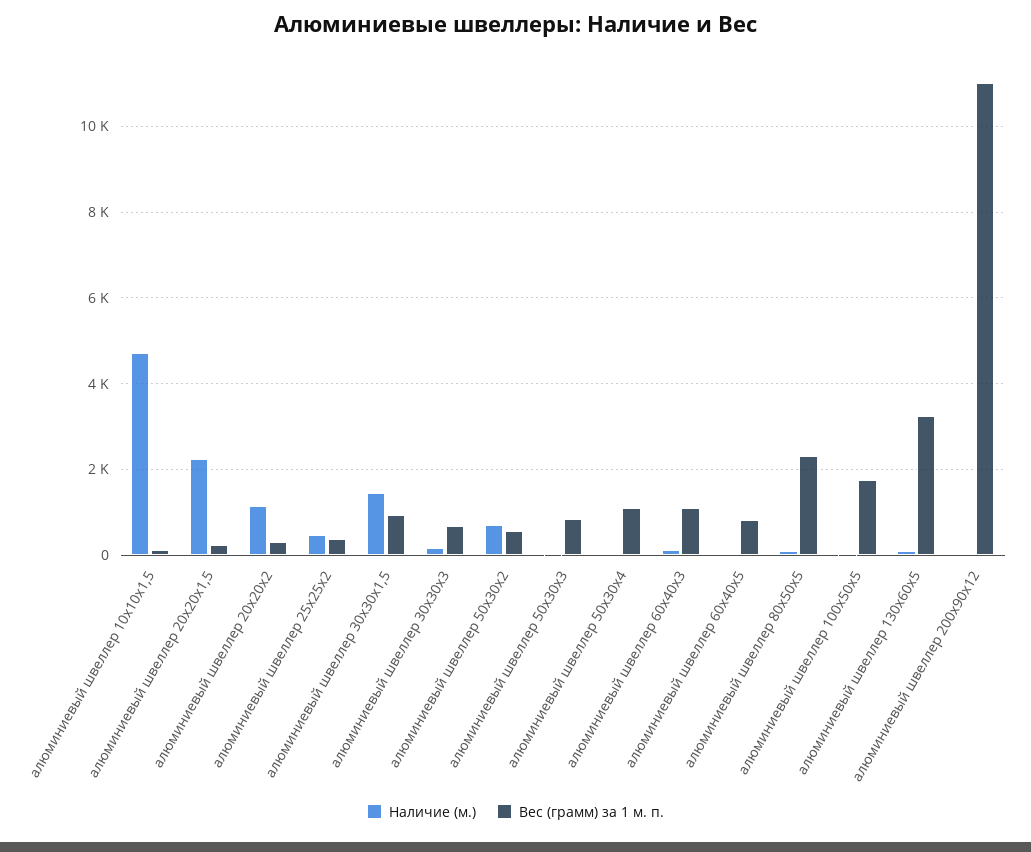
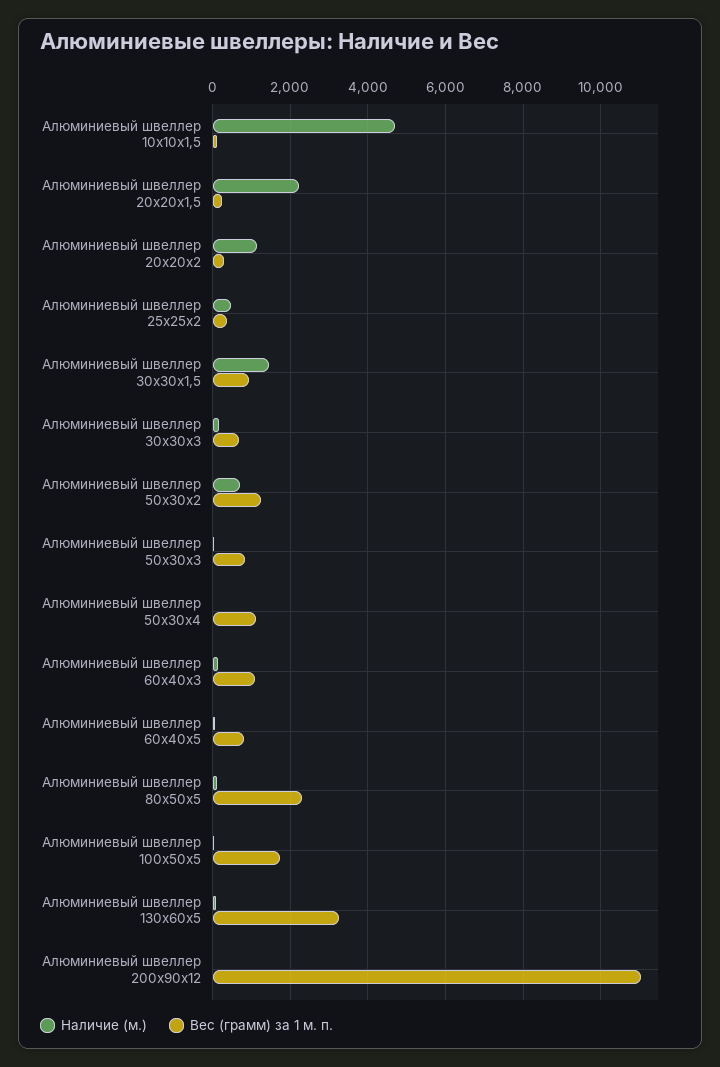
  {
    "Наличие (м.)": {
      "алюминиевый швеллер 10х10х1,5": 4800,
      "алюминиевый швеллер 20х20х1,5": 2200,
      "алюминиевый швеллер 20х20х2": 1200,
      "алюминиевый швеллер 25х25х2": 400,
      "алюминиевый швеллер 30х30х1,5": 1400,
      "алюминиевый швеллер 30х30х3": 200,
      "алюминиевый швеллер 50х30х2": 600,
      "алюминиевый швеллер 50х30х3": 0,
      "алюминиевый швеллер 50х30х4": 0,
      "алюминиевый швеллер 60х40х3": 200,
      "алюминиевый швеллер 60х40х5": 0,
      "алюминиевый швеллер 80х50х5": 200,
      "алюминиевый швеллер 100х50х5": 0,
      "алюминиевый швеллер 130х60х5": 0,
      "алюминиевый швеллер 200х90х12": 0
    },
    "Вес (грамм) за 1 м. п.": {
      "алюминиевый швеллер 10х10х1,5": 200,
      "алюминиевый швеллер 20х20х1,5": 200,
      "алюминиевый швеллер 20х20х2": 400,
      "алюминиевый швеллер 25х25х2": 400,
      "алюминиевый швеллер 30х30х1,5": 1000,
      "алюминиевый швеллер 30х30х3": 600,
-     "алюминиевый швеллер 50х30х2": 600,
+     "алюминиевый швеллер 50х30х2": 1200,
      "алюминиевый швеллер 50х30х3": 800,
      "алюминиевый швеллер 50х30х4": 1200,
      "алюминиевый швеллер 60х40х3": 1000,
      "алюминиевый швеллер 60х40х5": 800,
      "алюминиевый швеллер 80х50х5": 2400,
      "алюминиевый швеллер 100х50х5": 1800,
      "алюминиевый швеллер 130х60х5": 3200,
      "алюминиевый швеллер 200х90х12": 11000
    }
  }

